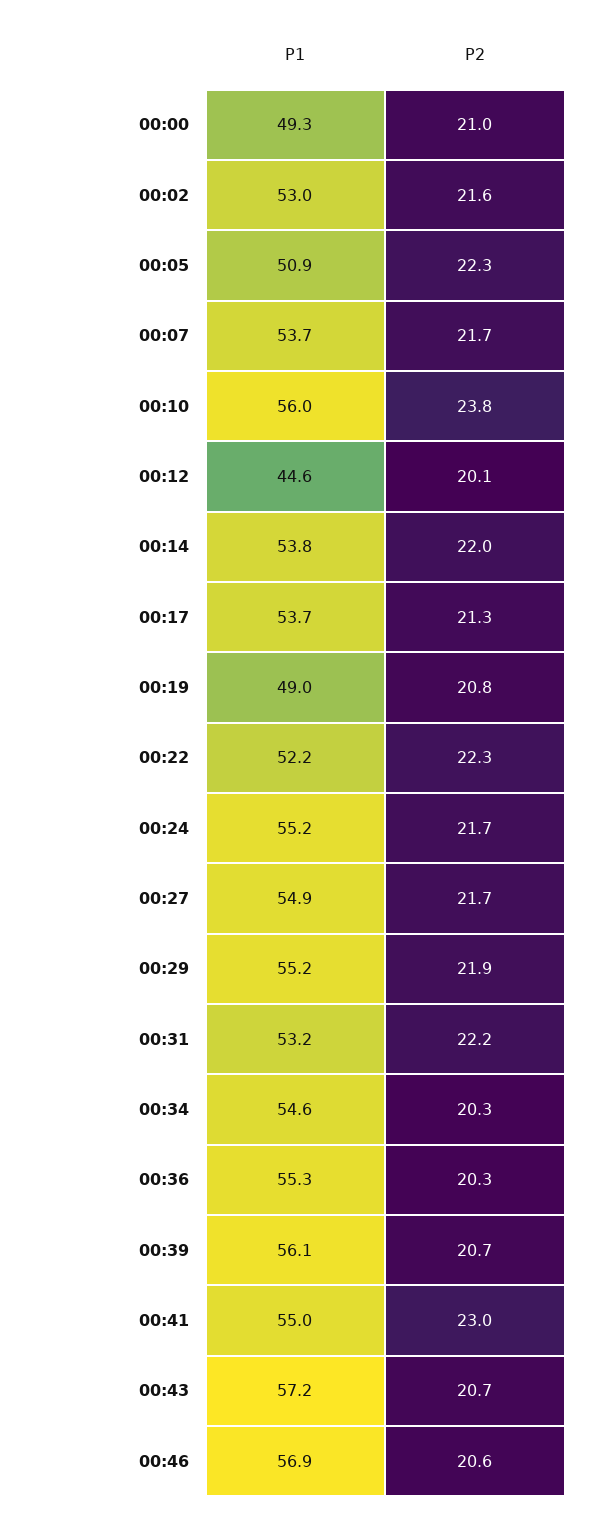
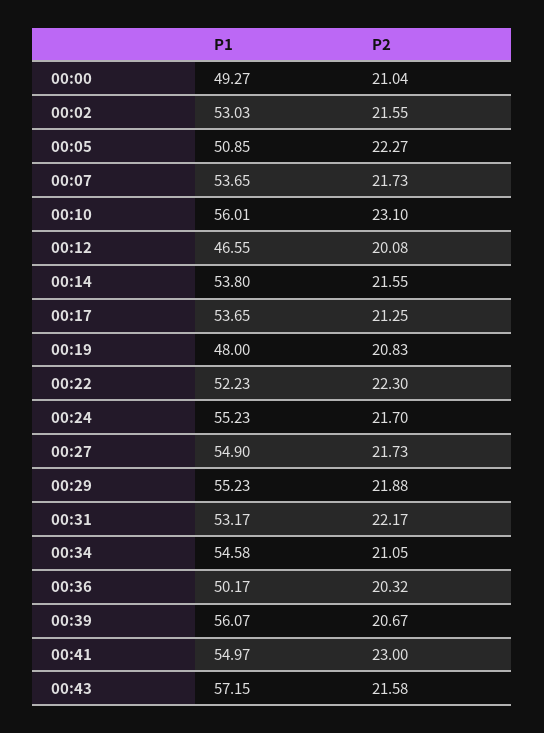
  {
    "P1": {
      "00:00": 49.27,
      "00:02": 53.03,
      "00:05": 50.85,
      "00:07": 53.65,
      "00:10": 56.01,
-     "00:12": 44.6,
+     "00:12": 46.55,
      "00:14": 53.8,
      "00:17": 53.65,
-     "00:19": 49,
+     "00:19": 48,
      "00:22": 52.23,
      "00:24": 55.23,
      "00:27": 54.9,
      "00:29": 55.23,
      "00:31": 53.17,
      "00:34": 54.58,
-     "00:36": 55.3,
+     "00:36": 50.17,
      "00:39": 56.07,
      "00:41": 54.97,
-     "00:43": 57.15,
+     "00:43": 57.15
-     "00:46": 56.9
    },
    "P2": {
      "00:00": 21.04,
      "00:02": 21.55,
      "00:05": 22.27,
      "00:07": 21.73,
-     "00:10": 23.8,
+     "00:10": 23.1,
      "00:12": 20.08,
-     "00:14": 22,
+     "00:14": 21.55,
      "00:17": 21.25,
      "00:19": 20.83,
      "00:22": 22.3,
      "00:24": 21.7,
      "00:27": 21.73,
      "00:29": 21.88,
      "00:31": 22.17,
-     "00:34": 20.3,
+     "00:34": 21.05,
      "00:36": 20.32,
      "00:39": 20.67,
      "00:41": 23,
-     "00:43": 20.7,
+     "00:43": 21.58
-     "00:46": 20.6
    }
  }

